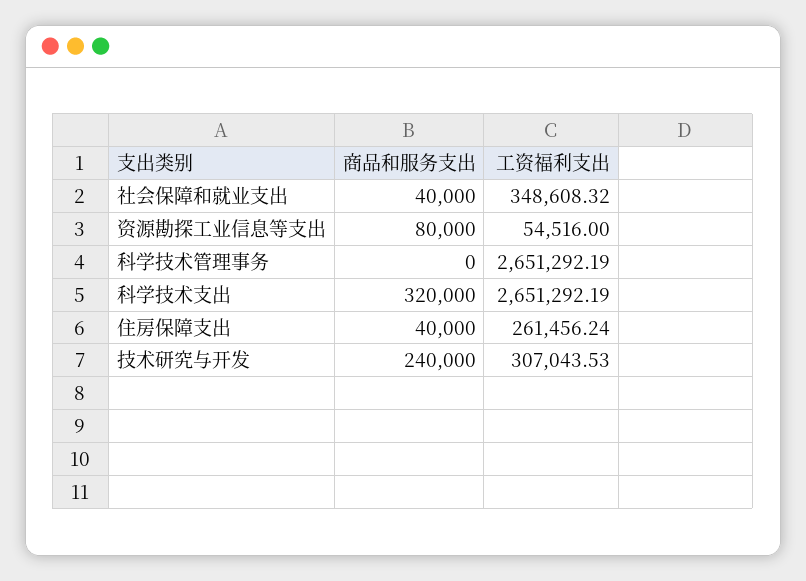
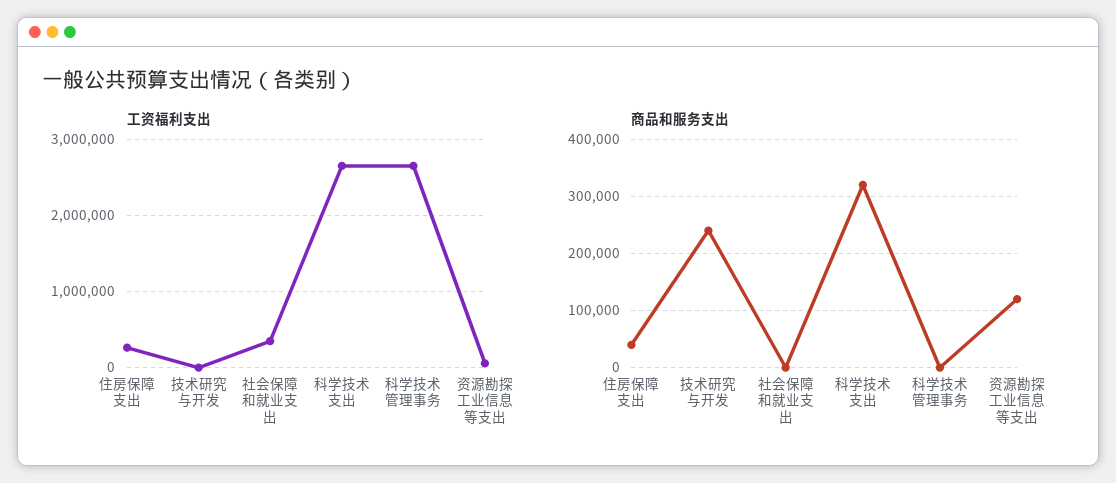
  {
    "商品和服务支出": {
-     "社会保障和就业支出": 40000,
+     "社会保障和就业支出": 0,
-     "资源勘探工业信息等支出": 80000,
+     "资源勘探工业信息等支出": 120000,
      "科学技术管理事务": 0,
      "科学技术支出": 320000,
      "住房保障支出": 40000,
      "技术研究与开发": 240000
    },
    "工资福利支出": {
      "社会保障和就业支出": 348608.32,
      "资源勘探工业信息等支出": 54516,
      "科学技术管理事务": 2651292.19,
      "科学技术支出": 2651292.19,
      "住房保障支出": 261456.24,
-     "技术研究与开发": 307043.53
+     "技术研究与开发": 0
    }
  }

